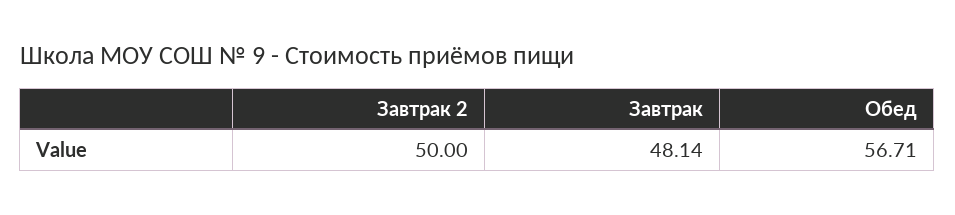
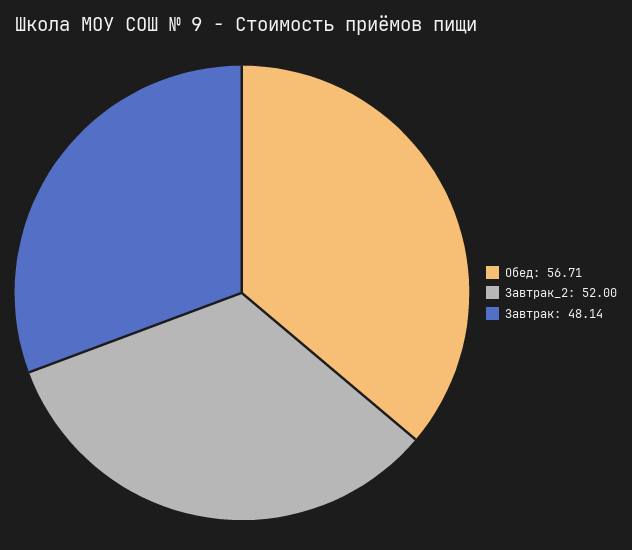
  {
-   "Завтрак 2": 50,
+   "Завтрак 2": 52,
    "Завтрак": 48.14,
    "Обед": 56.71
  }

